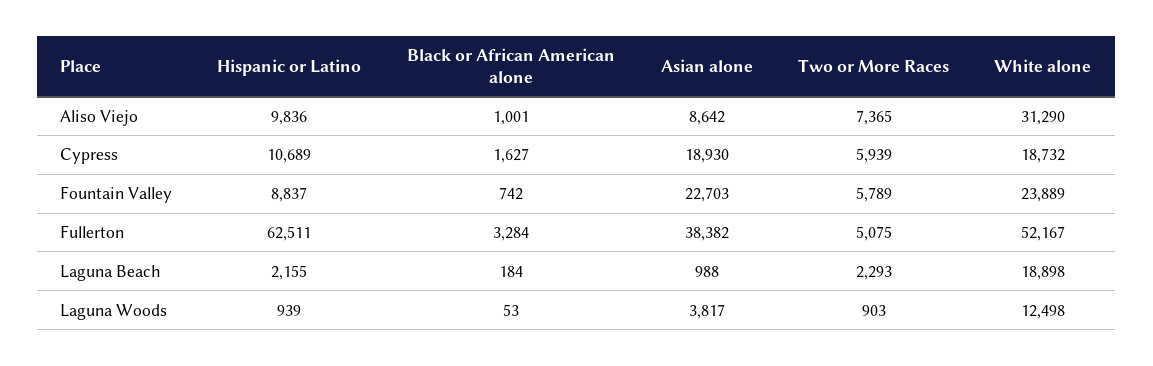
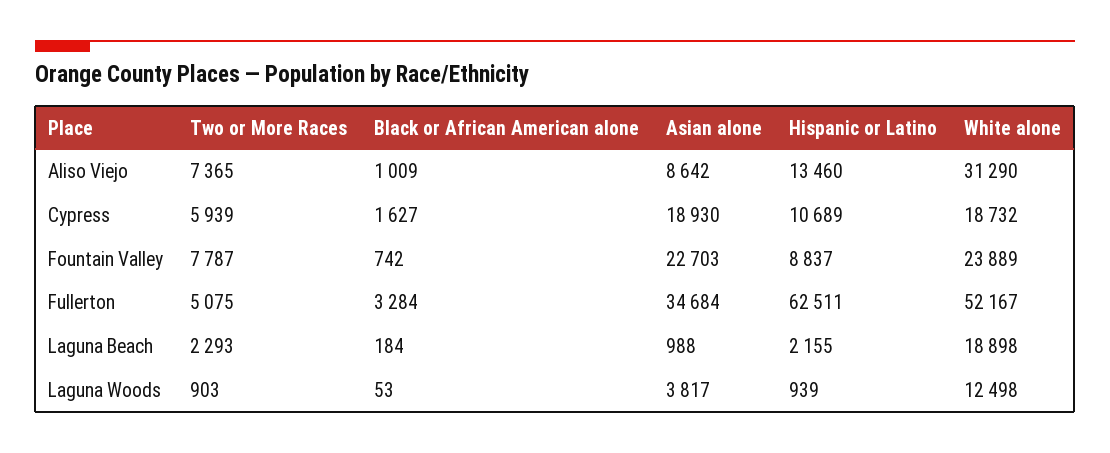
  {
    "Hispanic or Latino": {
-     "Aliso Viejo": 9836,
+     "Aliso Viejo": 13460,
      "Cypress": 10689,
      "Fountain Valley": 8837,
      "Fullerton": 62511,
      "Laguna Beach": 2155,
      "Laguna Woods": 939
    },
    "Black or African American alone": {
-     "Aliso Viejo": 1001,
+     "Aliso Viejo": 1009,
      "Cypress": 1627,
      "Fountain Valley": 742,
      "Fullerton": 3284,
      "Laguna Beach": 184,
      "Laguna Woods": 53
    },
    "Asian alone": {
      "Aliso Viejo": 8642,
      "Cypress": 18930,
      "Fountain Valley": 22703,
-     "Fullerton": 38382,
+     "Fullerton": 34684,
      "Laguna Beach": 988,
      "Laguna Woods": 3817
    },
    "Two or More Races": {
      "Aliso Viejo": 7365,
      "Cypress": 5939,
-     "Fountain Valley": 5789,
+     "Fountain Valley": 7787,
      "Fullerton": 5075,
      "Laguna Beach": 2293,
      "Laguna Woods": 903
    },
    "White alone": {
      "Aliso Viejo": 31290,
      "Cypress": 18732,
      "Fountain Valley": 23889,
      "Fullerton": 52167,
      "Laguna Beach": 18898,
      "Laguna Woods": 12498
    }
  }

